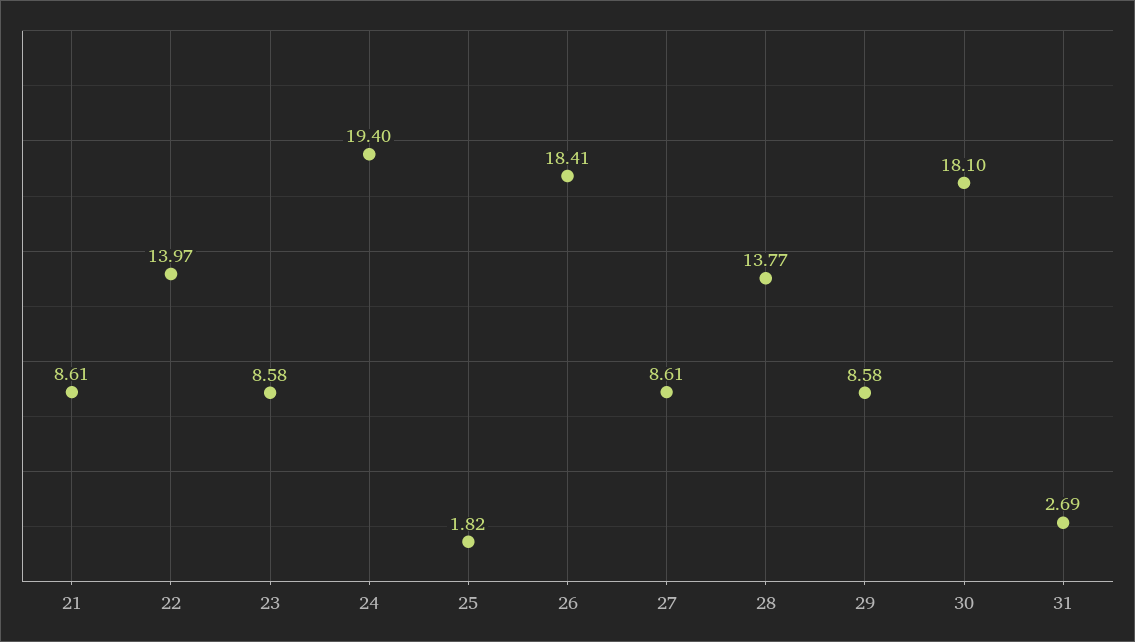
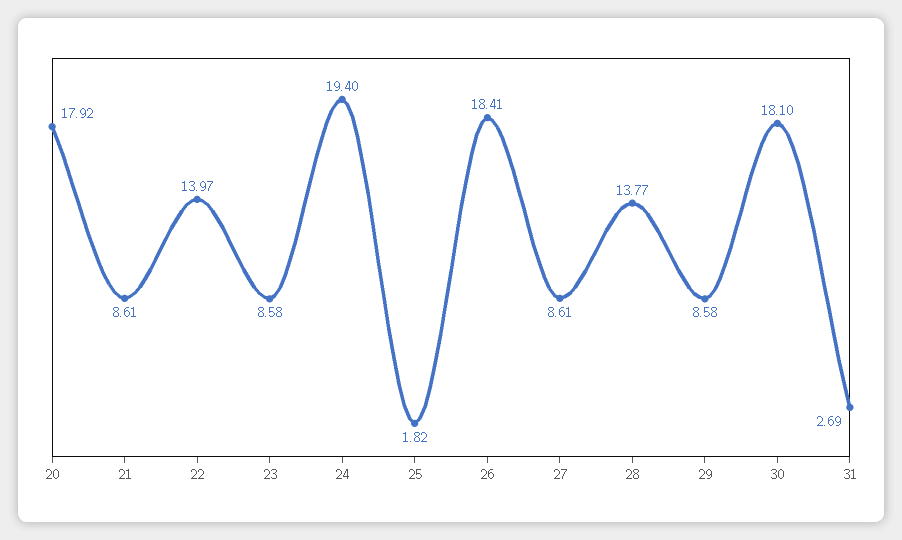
  {
    "21": 8.61,
    "22": 13.97,
    "23": 8.58,
    "24": 19.4,
    "25": 1.82,
    "26": 18.41,
    "27": 8.61,
    "28": 13.77,
    "29": 8.58,
    "30": 18.1,
-   "31": 2.69
+   "31": 2.69,
+   "20": 17.92
  }

